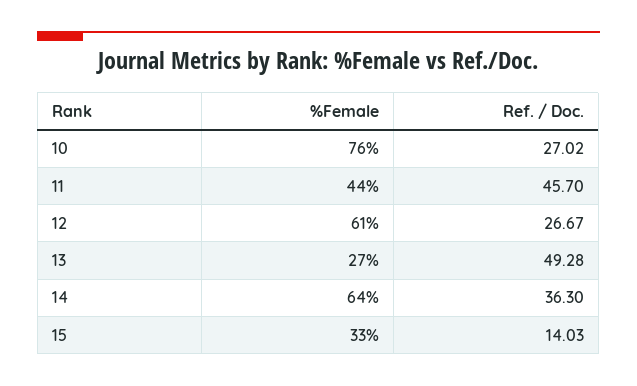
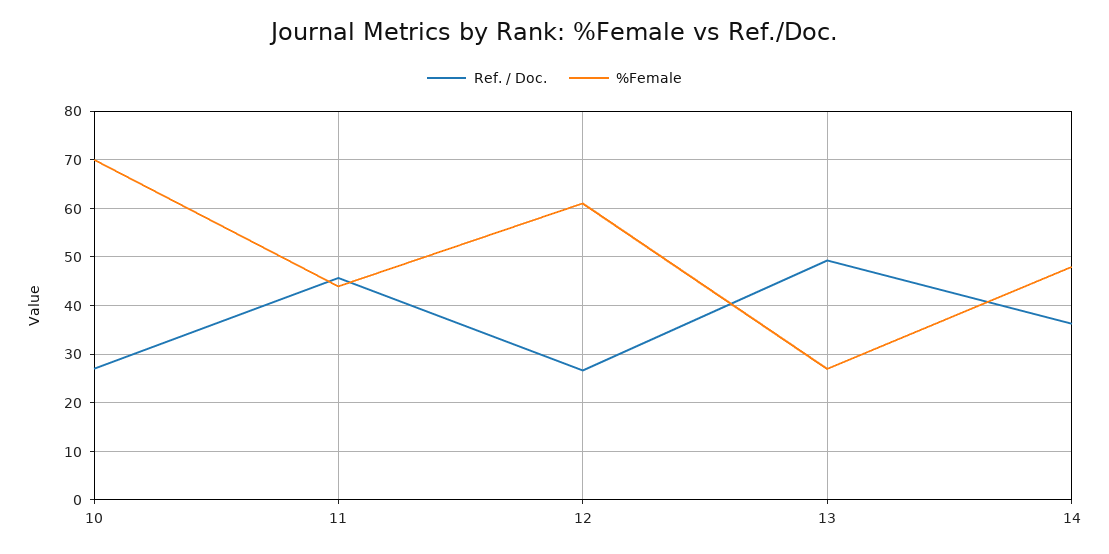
  {
    "%Female": {
-     "10": 76,
+     "10": 70,
      "11": 44,
      "12": 61,
      "13": 27,
-     "14": 64,
+     "14": 48
-     "15": 33
    },
    "Ref. / Doc.": {
      "10": 27.02,
      "11": 45.7,
      "12": 26.67,
      "13": 49.28,
-     "14": 36.3,
+     "14": 36.3
-     "15": 14.03
    }
  }

